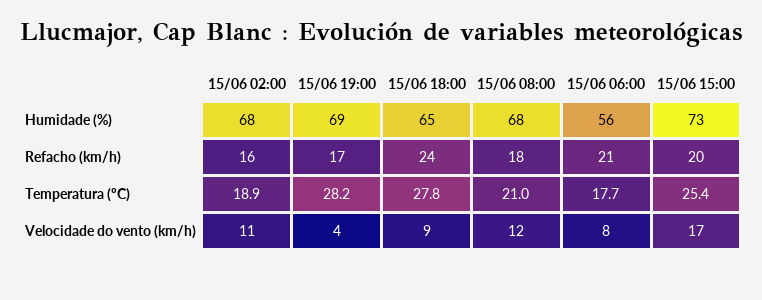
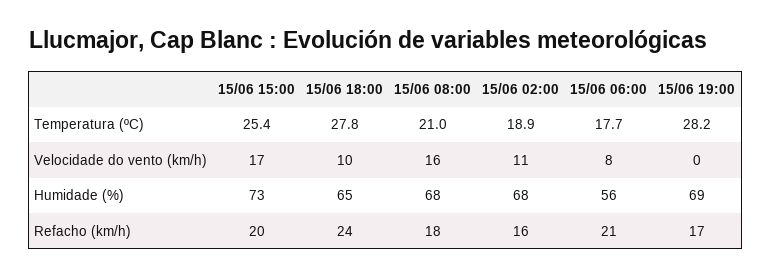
  {
    "15/06 02:00": {
      "Humidade (%)": 68,
      "Refacho (km/h)": 16,
      "Temperatura (ºC)": 18.9,
      "Velocidade do vento (km/h)": 11
    },
    "15/06 19:00": {
      "Humidade (%)": 69,
      "Refacho (km/h)": 17,
      "Temperatura (ºC)": 28.2,
-     "Velocidade do vento (km/h)": 4
+     "Velocidade do vento (km/h)": 0
    },
    "15/06 18:00": {
      "Humidade (%)": 65,
      "Refacho (km/h)": 24,
      "Temperatura (ºC)": 27.8,
-     "Velocidade do vento (km/h)": 9
+     "Velocidade do vento (km/h)": 10
    },
    "15/06 08:00": {
      "Humidade (%)": 68,
      "Refacho (km/h)": 18,
      "Temperatura (ºC)": 21,
-     "Velocidade do vento (km/h)": 12
+     "Velocidade do vento (km/h)": 16
    },
    "15/06 06:00": {
      "Humidade (%)": 56,
      "Refacho (km/h)": 21,
      "Temperatura (ºC)": 17.7,
      "Velocidade do vento (km/h)": 8
    },
    "15/06 15:00": {
      "Humidade (%)": 73,
      "Refacho (km/h)": 20,
      "Temperatura (ºC)": 25.4,
      "Velocidade do vento (km/h)": 17
    }
  }

